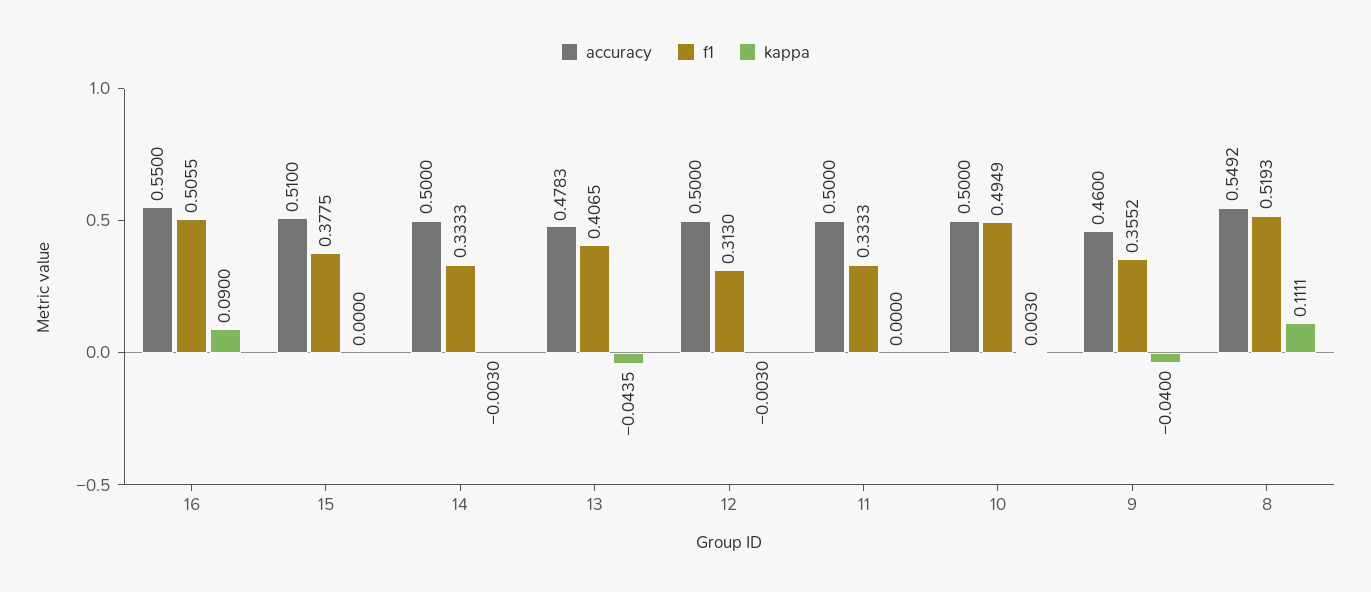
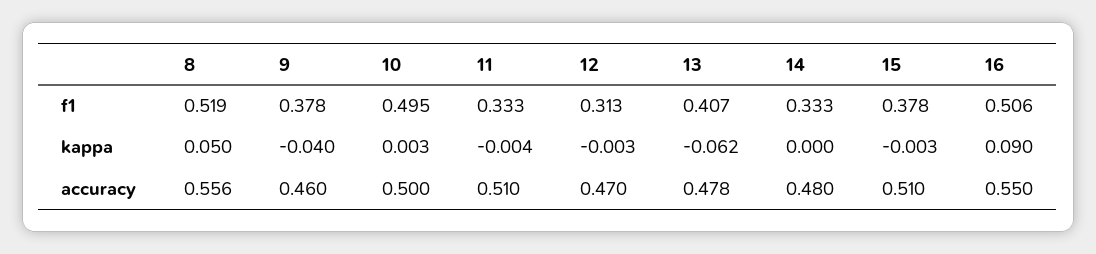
  {
    "accuracy": {
      "16": 0.55,
      "15": 0.51,
-     "14": 0.5,
+     "14": 0.48,
      "13": 0.4783,
-     "12": 0.5,
+     "12": 0.47,
-     "11": 0.5,
+     "11": 0.51,
      "10": 0.5,
      "9": 0.46,
-     "8": 0.5492
+     "8": 0.556
    },
    "f1": {
      "16": 0.5055,
      "15": 0.3775,
      "14": 0.3333,
      "13": 0.4065,
      "12": 0.313,
      "11": 0.3333,
      "10": 0.4949,
-     "9": 0.3552,
+     "9": 0.378,
      "8": 0.5193
    },
    "kappa": {
      "16": 0.09,
-     "15": 0,
+     "15": -0.003,
-     "14": -0.003,
+     "14": 0,
-     "13": -0.0435,
+     "13": -0.062,
      "12": -0.003,
-     "11": 0,
+     "11": -0.004,
      "10": 0.003,
      "9": -0.04,
-     "8": 0.1111
+     "8": 0.05
    }
  }

